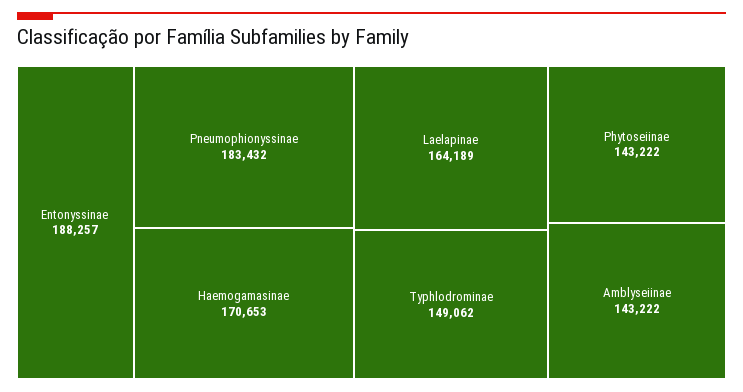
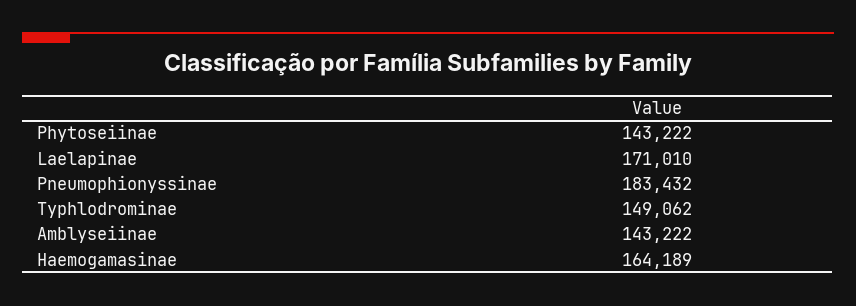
  {
-   "Entonyssinae": 188257,
    "Pneumophionyssinae": 183432,
-   "Haemogamasinae": 170653,
+   "Haemogamasinae": 164189,
-   "Laelapinae": 164189,
+   "Laelapinae": 171010,
    "Typhlodrominae": 149062,
    "Phytoseiinae": 143222,
    "Amblyseiinae": 143222
  }

